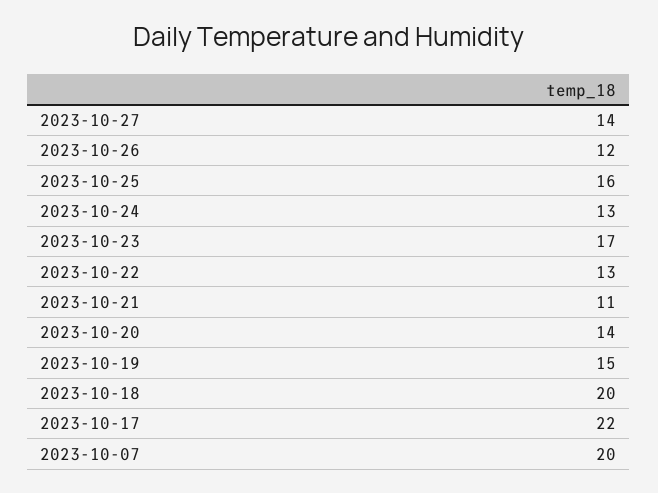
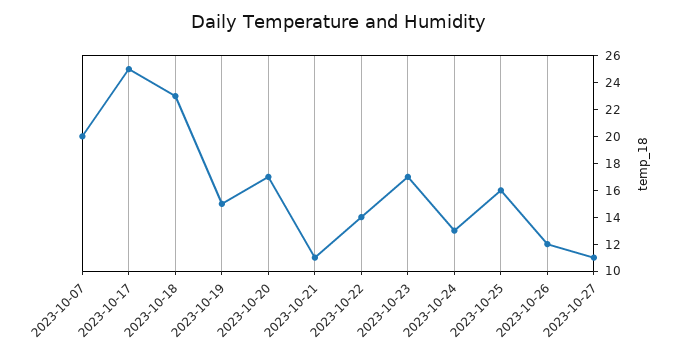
  {
-   "2023-10-27": 14,
+   "2023-10-27": 11,
    "2023-10-26": 12,
    "2023-10-25": 16,
    "2023-10-24": 13,
    "2023-10-23": 17,
-   "2023-10-22": 13,
+   "2023-10-22": 14,
    "2023-10-21": 11,
-   "2023-10-20": 14,
+   "2023-10-20": 17,
    "2023-10-19": 15,
-   "2023-10-18": 20,
+   "2023-10-18": 23,
-   "2023-10-17": 22,
+   "2023-10-17": 25,
    "2023-10-07": 20
  }

